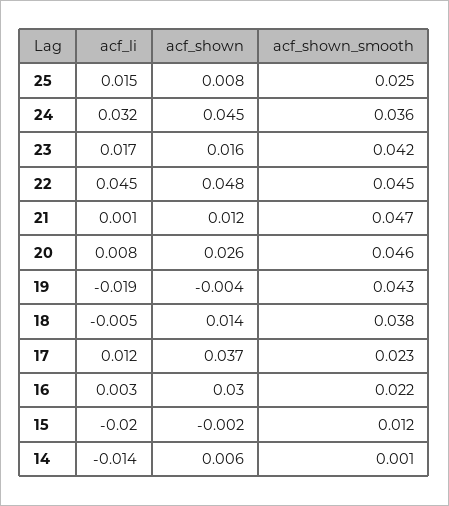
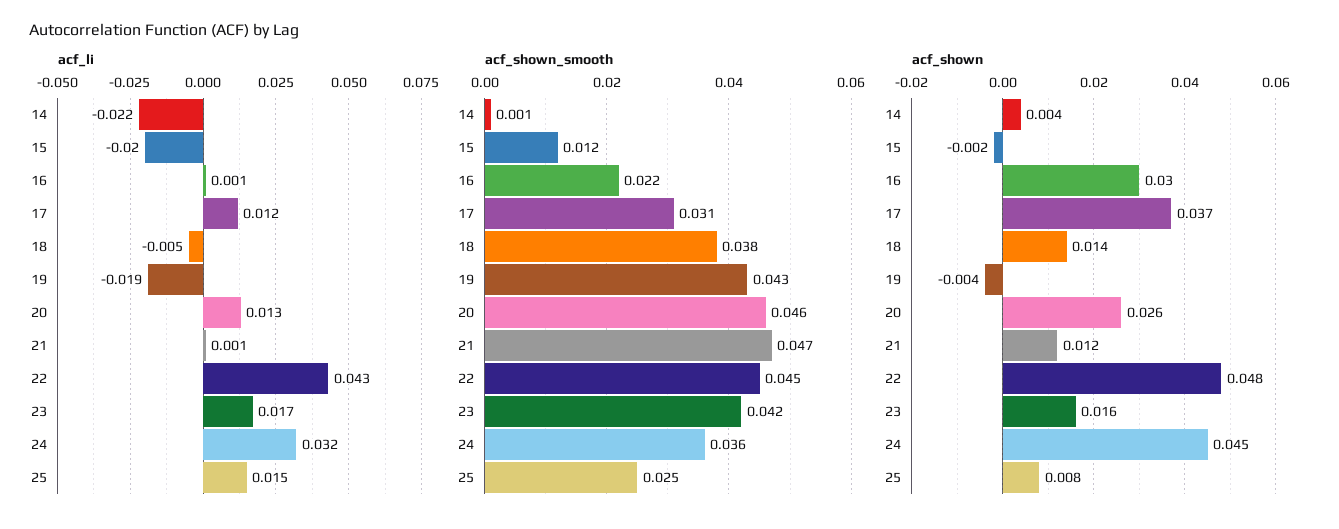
  {
    "acf_li": {
      "25": 0.015,
      "24": 0.032,
      "23": 0.017,
-     "22": 0.045,
+     "22": 0.043,
      "21": 0.001,
-     "20": 0.008,
+     "20": 0.013,
      "19": -0.019,
      "18": -0.005,
      "17": 0.012,
-     "16": 0.003,
+     "16": 0.001,
      "15": -0.02,
-     "14": -0.014
+     "14": -0.022
    },
    "acf_shown": {
      "25": 0.008,
      "24": 0.045,
      "23": 0.016,
      "22": 0.048,
      "21": 0.012,
      "20": 0.026,
      "19": -0.004,
      "18": 0.014,
      "17": 0.037,
      "16": 0.03,
      "15": -0.002,
-     "14": 0.006
+     "14": 0.004
    },
    "acf_shown_smooth": {
      "25": 0.025,
      "24": 0.036,
      "23": 0.042,
      "22": 0.045,
      "21": 0.047,
      "20": 0.046,
      "19": 0.043,
      "18": 0.038,
-     "17": 0.023,
+     "17": 0.031,
      "16": 0.022,
      "15": 0.012,
      "14": 0.001
    }
  }

